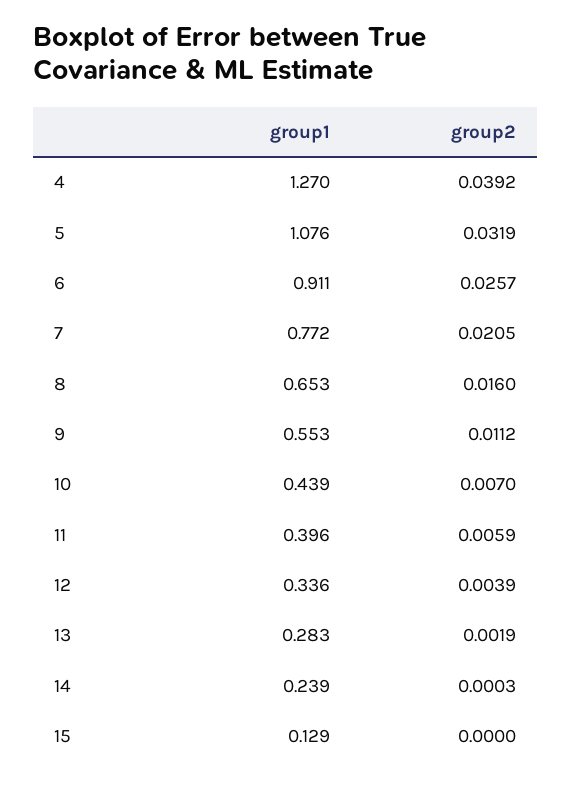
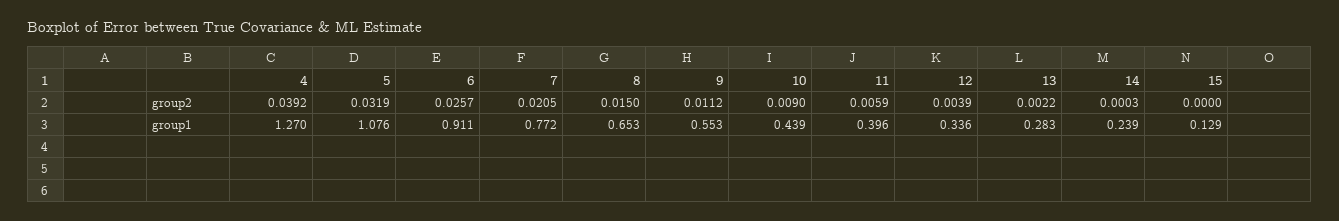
  {
    "group1": {
      "4": 1.27,
      "5": 1.076,
      "6": 0.911,
      "7": 0.772,
      "8": 0.653,
      "9": 0.553,
      "10": 0.439,
      "11": 0.396,
      "12": 0.336,
      "13": 0.283,
      "14": 0.239,
      "15": 0.129
    },
    "group2": {
      "4": 0.0392,
      "5": 0.0319,
      "6": 0.0257,
      "7": 0.0205,
-     "8": 0.016,
+     "8": 0.015,
      "9": 0.0112,
-     "10": 0.007,
+     "10": 0.009,
      "11": 0.0059,
      "12": 0.0039,
-     "13": 0.0019,
+     "13": 0.0022,
      "14": 0.0003,
      "15": 0
    }
  }

